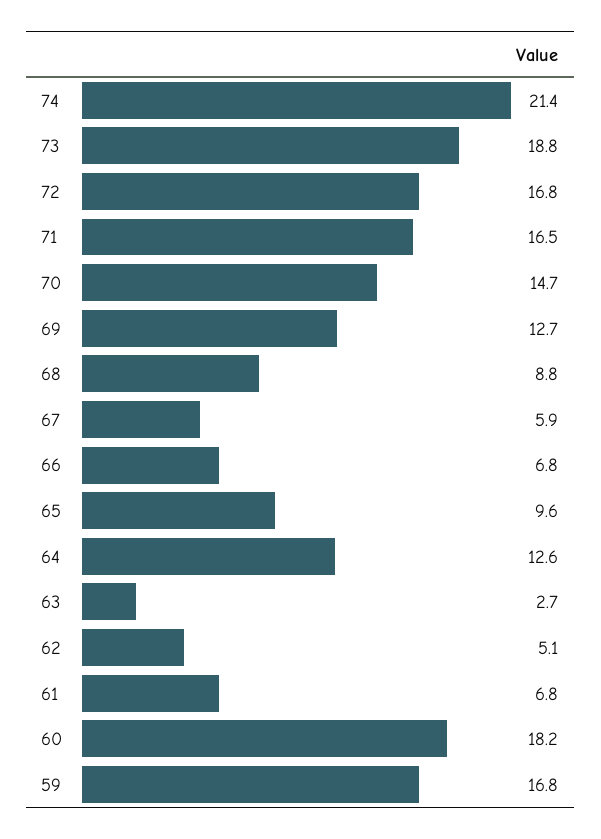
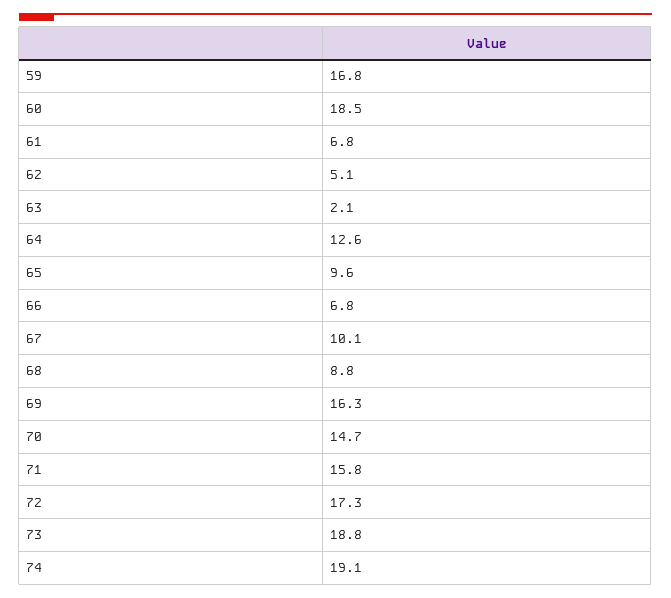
  {
-   "74": 21.4,
+   "74": 19.1,
    "73": 18.8,
-   "72": 16.8,
+   "72": 17.3,
-   "71": 16.5,
+   "71": 15.8,
    "70": 14.7,
-   "69": 12.7,
+   "69": 16.3,
    "68": 8.8,
-   "67": 5.9,
+   "67": 10.1,
    "66": 6.8,
    "65": 9.6,
    "64": 12.6,
-   "63": 2.7,
+   "63": 2.1,
    "62": 5.1,
    "61": 6.8,
-   "60": 18.2,
+   "60": 18.5,
    "59": 16.8
  }

